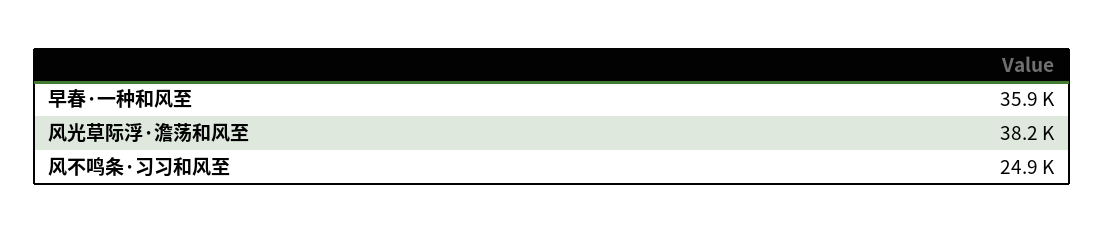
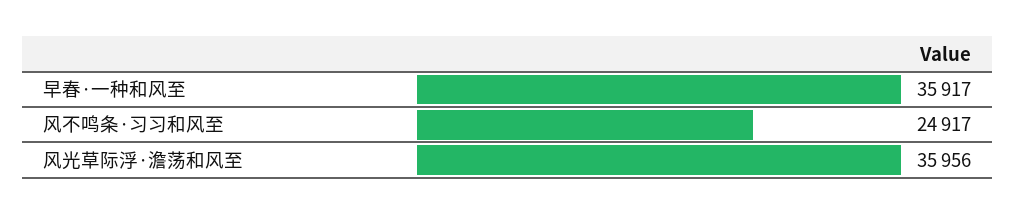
  {
    "早春·一种和风至": 35917,
-   "风光草际浮·澹荡和风至": 38200,
+   "风光草际浮·澹荡和风至": 35956,
    "风不鸣条·习习和风至": 24917
  }

